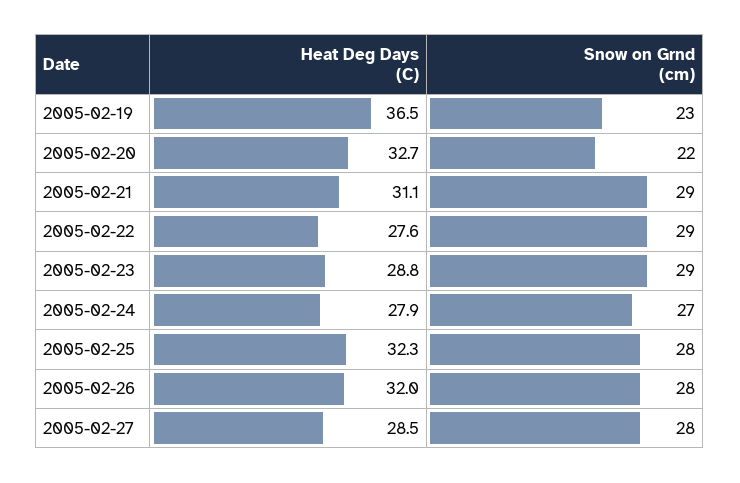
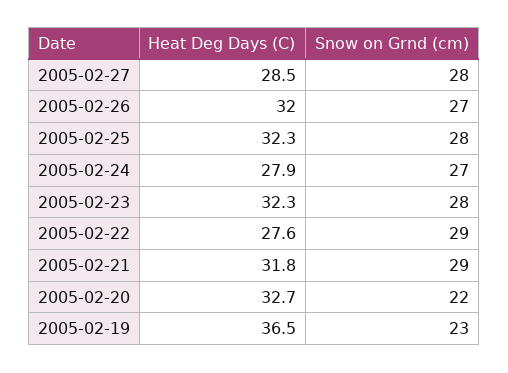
  {
    "Heat Deg Days (C)": {
      "2005-02-19": 36.5,
      "2005-02-20": 32.7,
-     "2005-02-21": 31.1,
+     "2005-02-21": 31.8,
      "2005-02-22": 27.6,
-     "2005-02-23": 28.8,
+     "2005-02-23": 32.3,
      "2005-02-24": 27.9,
      "2005-02-25": 32.3,
      "2005-02-26": 32,
      "2005-02-27": 28.5
    },
    "Snow on Grnd (cm)": {
      "2005-02-19": 23,
      "2005-02-20": 22,
      "2005-02-21": 29,
      "2005-02-22": 29,
-     "2005-02-23": 29,
+     "2005-02-23": 28,
      "2005-02-24": 27,
      "2005-02-25": 28,
-     "2005-02-26": 28,
+     "2005-02-26": 27,
      "2005-02-27": 28
    }
  }

